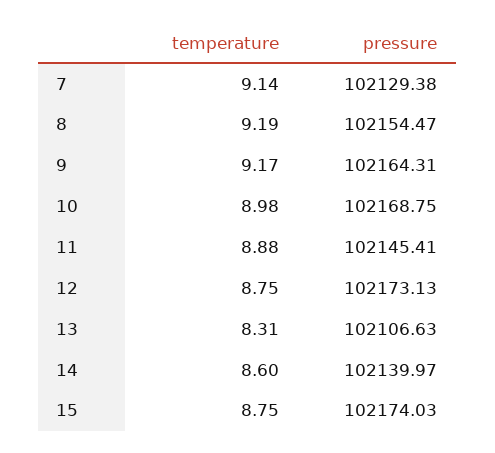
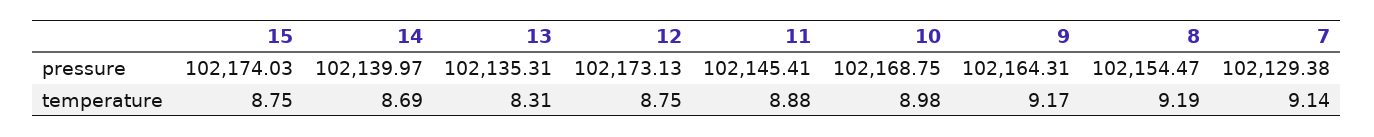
  {
    "temperature": {
      "7": 9.14,
      "8": 9.19,
      "9": 9.17,
      "10": 8.98,
      "11": 8.88,
      "12": 8.75,
      "13": 8.31,
-     "14": 8.6,
+     "14": 8.69,
      "15": 8.75
    },
    "pressure": {
      "7": 102129.38,
      "8": 102154.47,
      "9": 102164.31,
      "10": 102168.75,
      "11": 102145.41,
      "12": 102173.13,
-     "13": 102106.63,
+     "13": 102135.31,
      "14": 102139.97,
      "15": 102174.03
    }
  }

